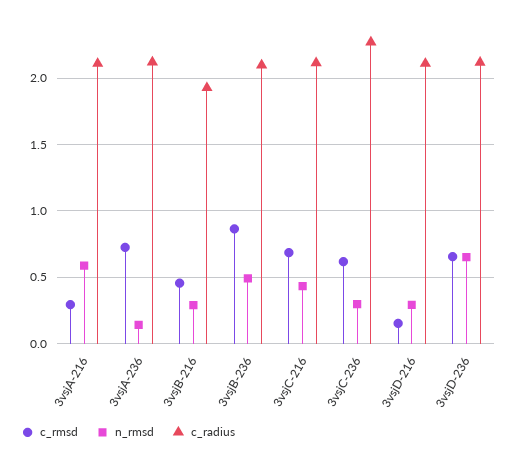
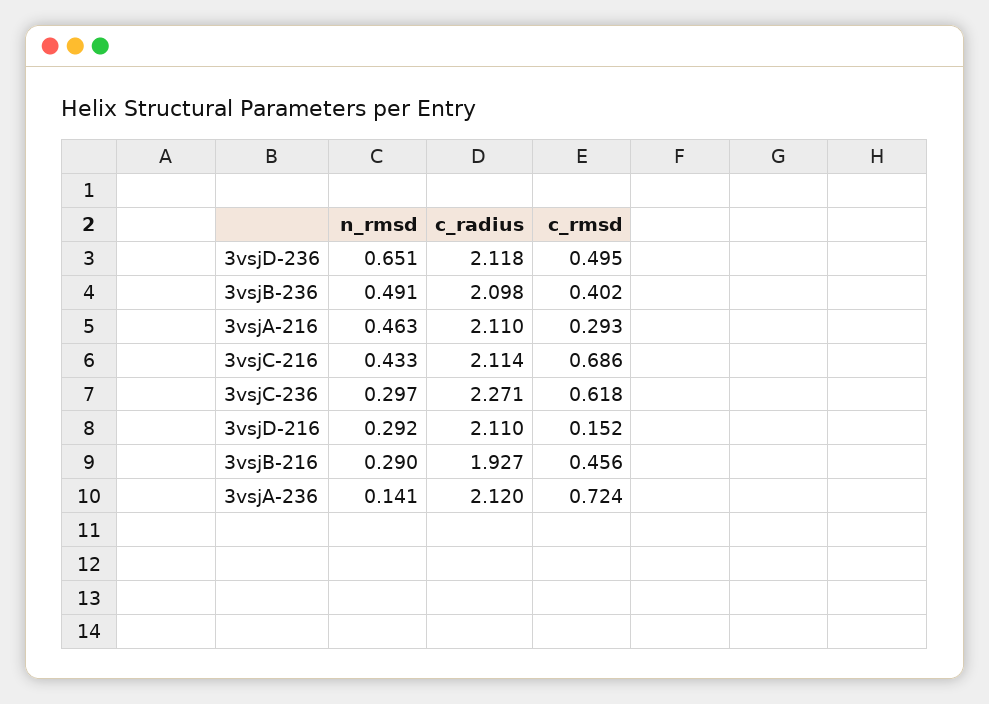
  {
    "c_rmsd": {
      "3vsjA-216": 0.293,
      "3vsjA-236": 0.724,
      "3vsjB-216": 0.456,
-     "3vsjB-236": 0.85,
+     "3vsjB-236": 0.402,
      "3vsjC-216": 0.686,
      "3vsjC-236": 0.618,
      "3vsjD-216": 0.152,
-     "3vsjD-236": 0.65
+     "3vsjD-236": 0.495
    },
    "n_rmsd": {
-     "3vsjA-216": 0.6,
+     "3vsjA-216": 0.463,
      "3vsjA-236": 0.141,
      "3vsjB-216": 0.29,
      "3vsjB-236": 0.491,
      "3vsjC-216": 0.433,
      "3vsjC-236": 0.297,
      "3vsjD-216": 0.292,
      "3vsjD-236": 0.651
    },
    "c_radius": {
      "3vsjA-216": 2.11,
      "3vsjA-236": 2.12,
      "3vsjB-216": 1.927,
      "3vsjB-236": 2.098,
      "3vsjC-216": 2.114,
      "3vsjC-236": 2.271,
      "3vsjD-216": 2.11,
      "3vsjD-236": 2.118
    }
  }

